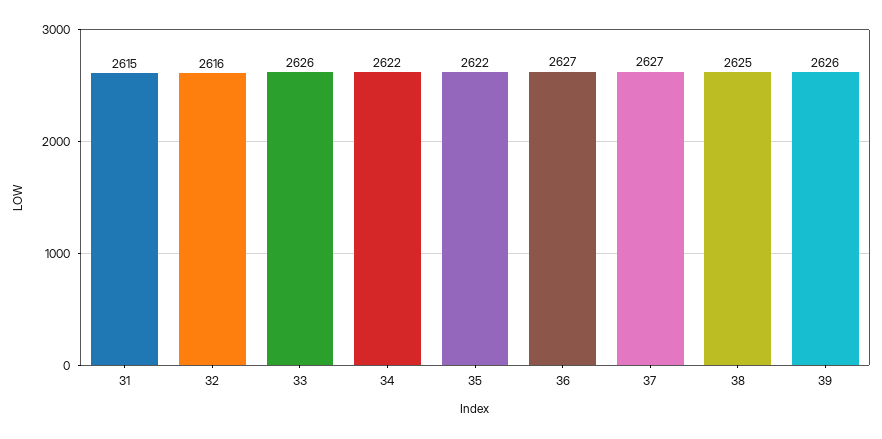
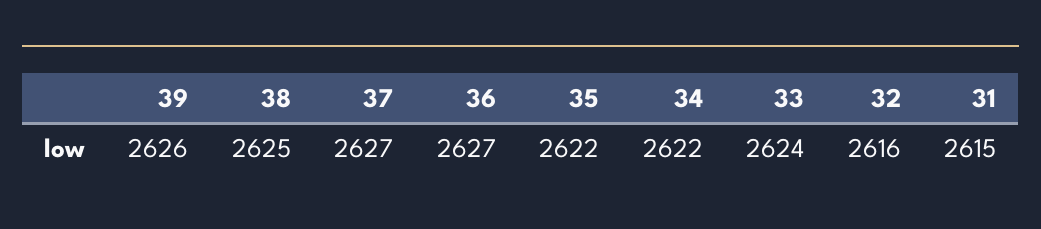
  {
    "31": 2615,
    "32": 2616,
-   "33": 2626,
+   "33": 2624,
    "34": 2622,
    "35": 2622,
    "36": 2627,
    "37": 2627,
    "38": 2625,
    "39": 2626
  }

